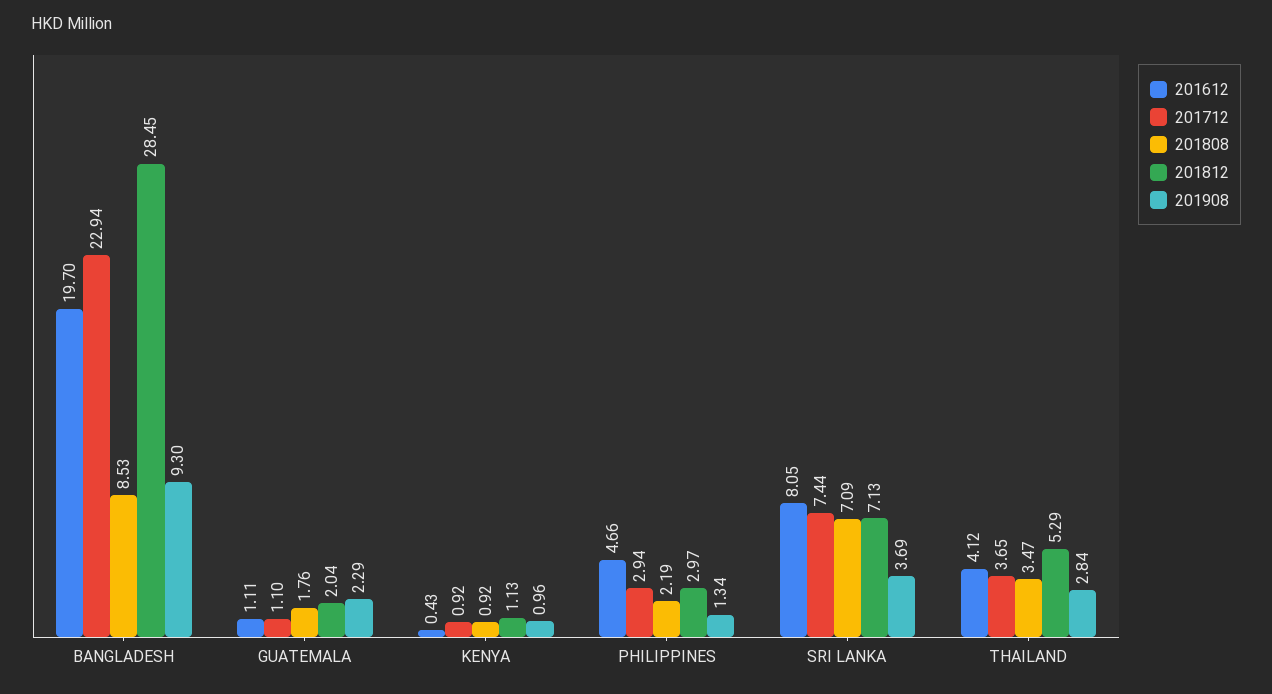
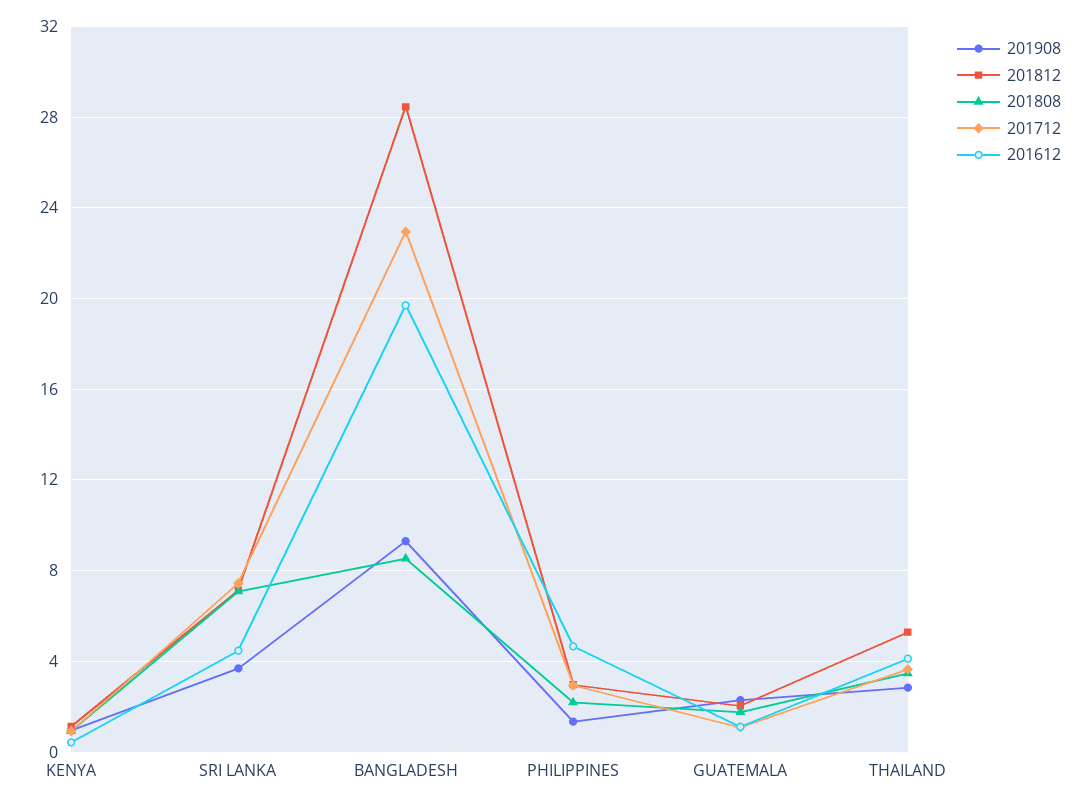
  {
    "201612": {
      "BANGLADESH": 19.7,
      "GUATEMALA": 1.11,
      "KENYA": 0.43,
      "PHILIPPINES": 4.66,
-     "SRI LANKA": 8.05,
+     "SRI LANKA": 4.5,
      "THAILAND": 4.12
    },
    "201712": {
      "BANGLADESH": 22.94,
      "GUATEMALA": 1.1,
      "KENYA": 0.92,
      "PHILIPPINES": 2.94,
      "SRI LANKA": 7.44,
      "THAILAND": 3.65
    },
    "201808": {
      "BANGLADESH": 8.53,
      "GUATEMALA": 1.76,
      "KENYA": 0.92,
      "PHILIPPINES": 2.19,
      "SRI LANKA": 7.09,
      "THAILAND": 3.47
    },
    "201812": {
      "BANGLADESH": 28.45,
      "GUATEMALA": 2.04,
      "KENYA": 1.13,
      "PHILIPPINES": 2.97,
      "SRI LANKA": 7.13,
      "THAILAND": 5.29
    },
    "201908": {
      "BANGLADESH": 9.3,
      "GUATEMALA": 2.29,
      "KENYA": 0.96,
      "PHILIPPINES": 1.34,
      "SRI LANKA": 3.69,
      "THAILAND": 2.84
    }
  }

